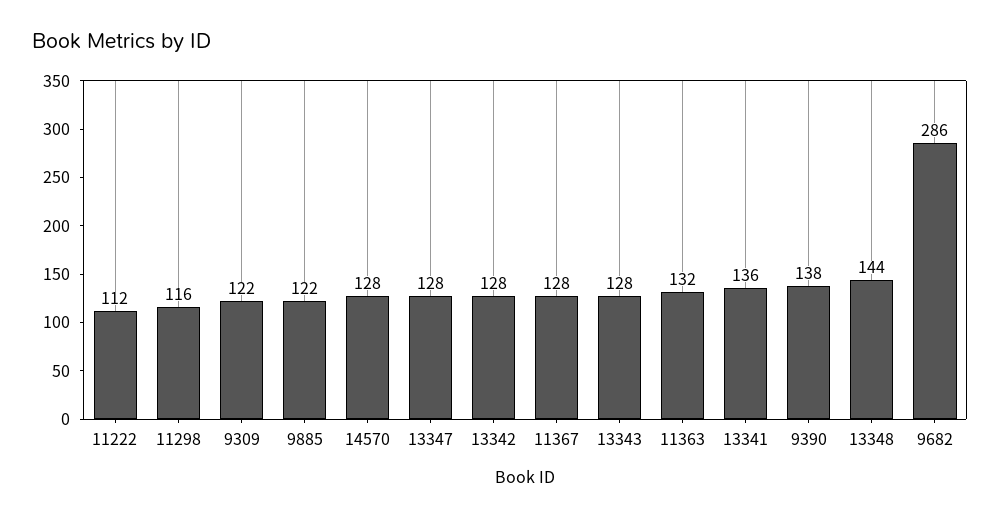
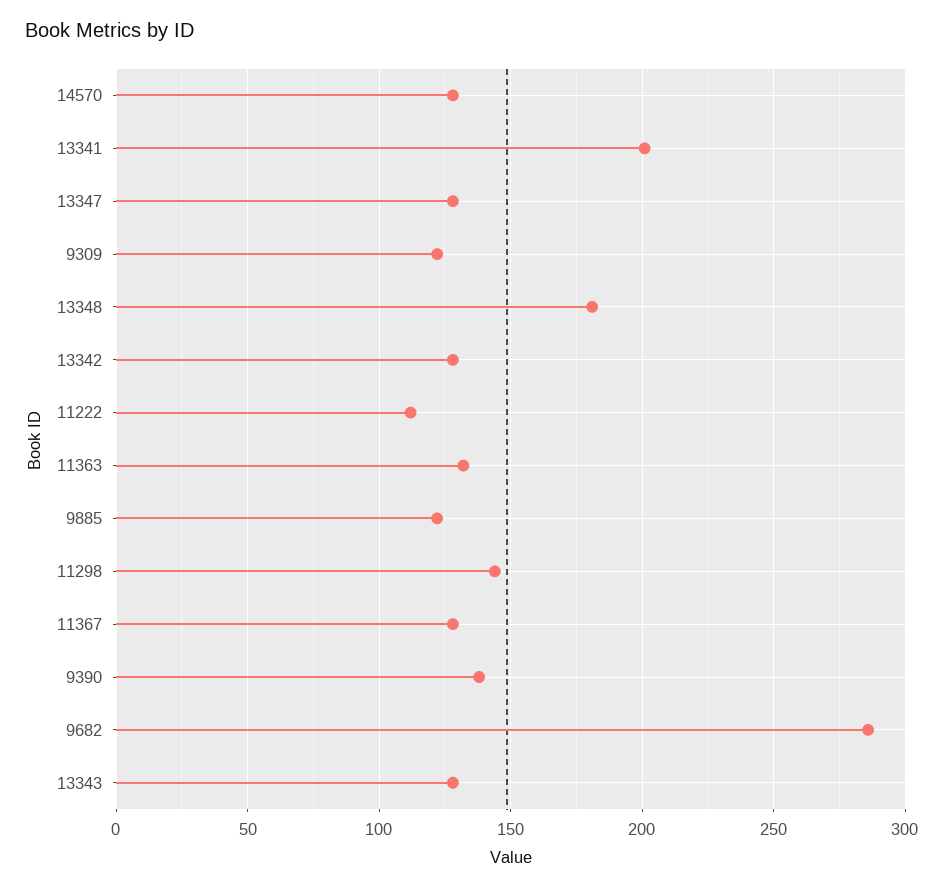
  {
    "11222": 112,
-   "11298": 116,
+   "11298": 145,
    "9309": 122,
    "9885": 122,
    "14570": 128,
    "13347": 128,
    "13342": 128,
    "11367": 128,
    "13343": 128,
    "11363": 132,
-   "13341": 136,
+   "13341": 200,
    "9390": 138,
-   "13348": 144,
+   "13348": 180,
    "9682": 286
  }

